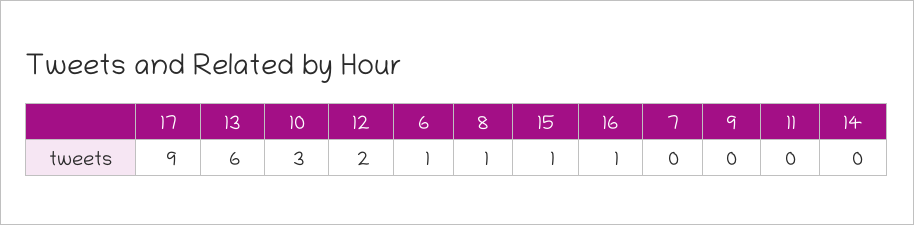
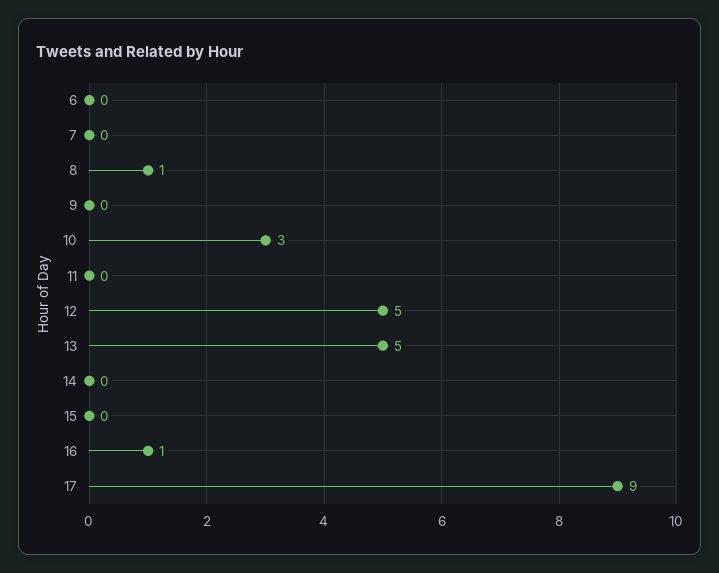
  {
    "17": 9,
-   "13": 6,
+   "13": 5,
    "10": 3,
-   "12": 2,
+   "12": 5,
-   "6": 1,
+   "6": 0,
    "8": 1,
-   "15": 1,
+   "15": 0,
    "16": 1,
    "7": 0,
    "9": 0,
    "11": 0,
    "14": 0
  }

